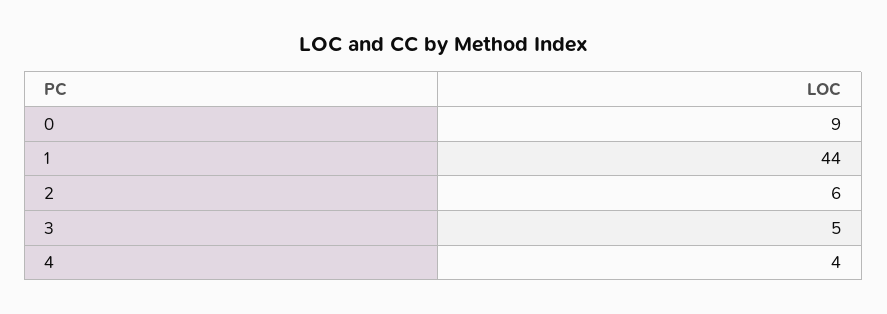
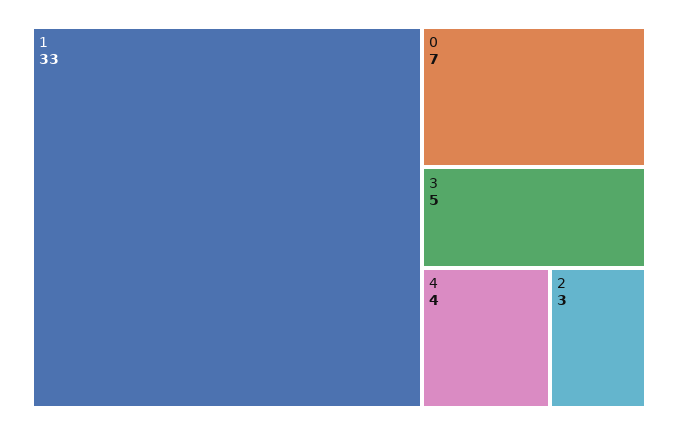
  {
-   "0": 9,
+   "0": 7,
-   "1": 44,
+   "1": 33,
-   "2": 6,
+   "2": 3,
    "3": 5,
    "4": 4
  }

